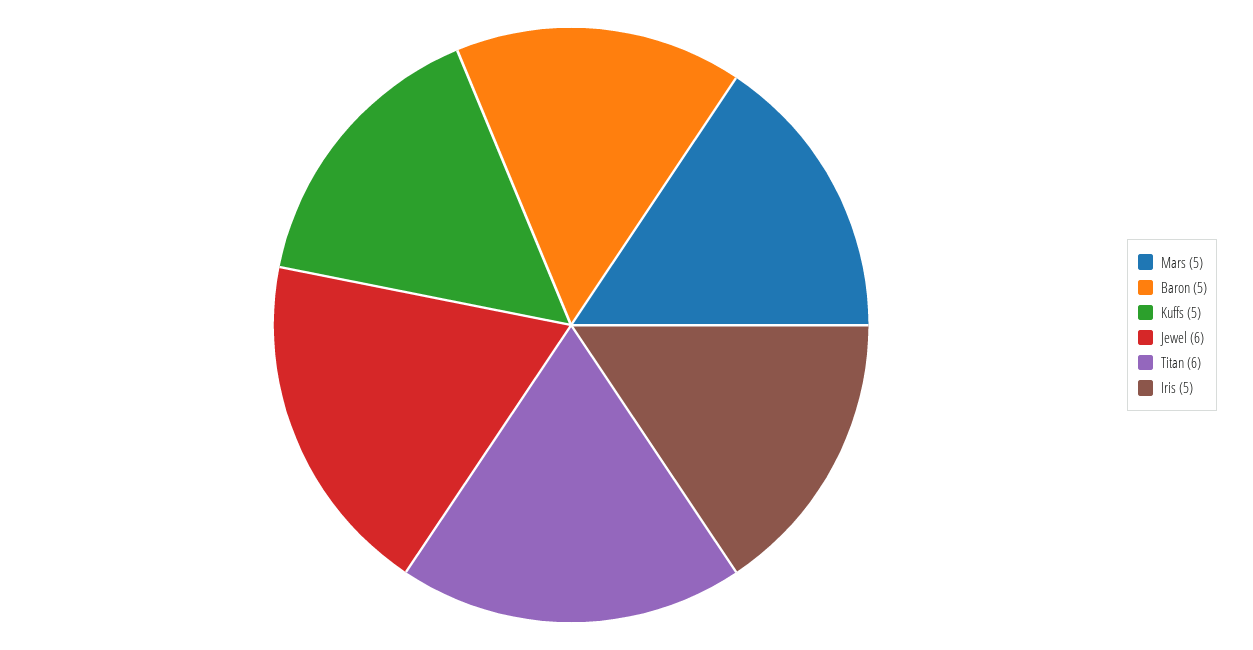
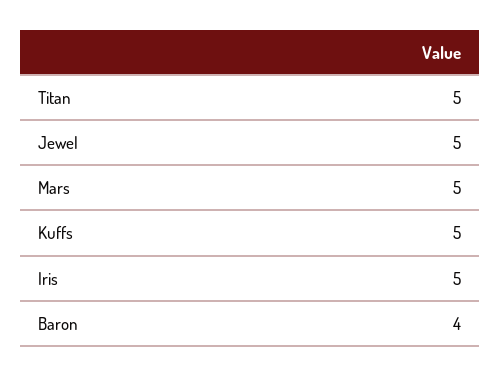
  {
    "Mars": 5,
-   "Baron": 5,
+   "Baron": 4,
    "Kuffs": 5,
-   "Jewel": 6,
+   "Jewel": 5,
-   "Titan": 6,
+   "Titan": 5,
    "Iris": 5
  }

